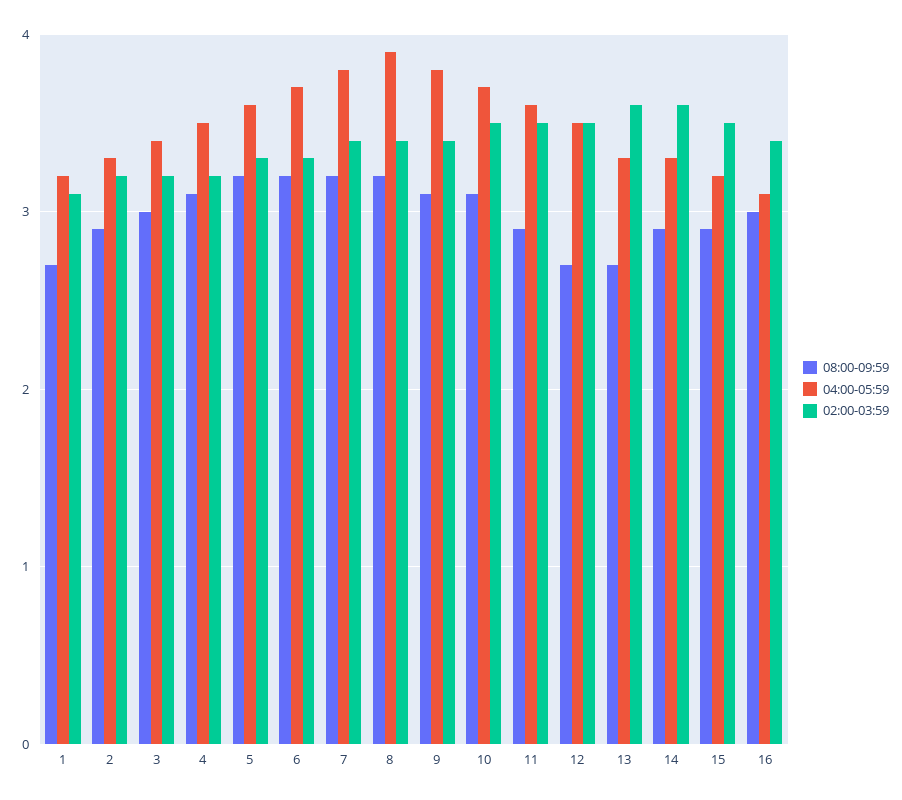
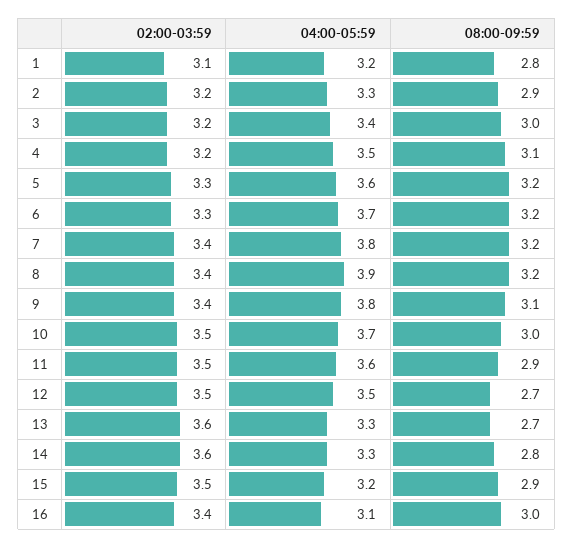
  {
    "08:00-09:59": {
-     "1": 2.7,
+     "1": 2.8,
      "2": 2.9,
      "3": 3,
      "4": 3.1,
      "5": 3.2,
      "6": 3.2,
      "7": 3.2,
      "8": 3.2,
      "9": 3.1,
-     "10": 3.1,
+     "10": 3,
      "11": 2.9,
      "12": 2.7,
      "13": 2.7,
-     "14": 2.9,
+     "14": 2.8,
      "15": 2.9,
      "16": 3
    },
    "04:00-05:59": {
      "1": 3.2,
      "2": 3.3,
      "3": 3.4,
      "4": 3.5,
      "5": 3.6,
      "6": 3.7,
      "7": 3.8,
      "8": 3.9,
      "9": 3.8,
      "10": 3.7,
      "11": 3.6,
      "12": 3.5,
      "13": 3.3,
      "14": 3.3,
      "15": 3.2,
      "16": 3.1
    },
    "02:00-03:59": {
      "1": 3.1,
      "2": 3.2,
      "3": 3.2,
      "4": 3.2,
      "5": 3.3,
      "6": 3.3,
      "7": 3.4,
      "8": 3.4,
      "9": 3.4,
      "10": 3.5,
      "11": 3.5,
      "12": 3.5,
      "13": 3.6,
      "14": 3.6,
      "15": 3.5,
      "16": 3.4
    }
  }

